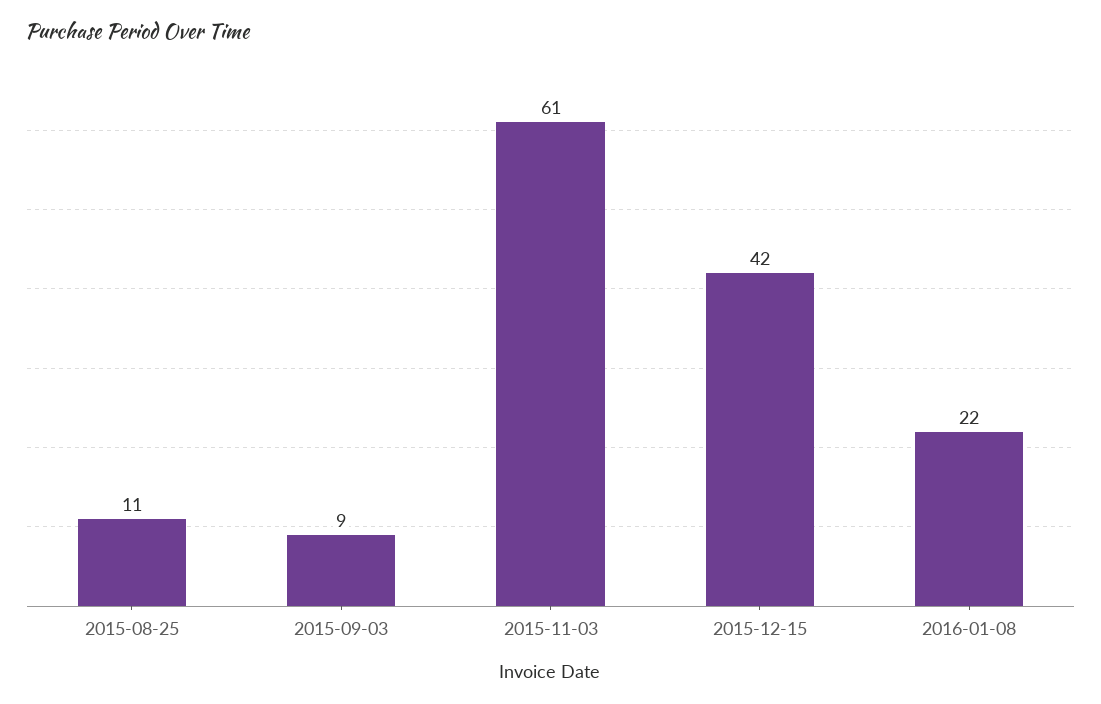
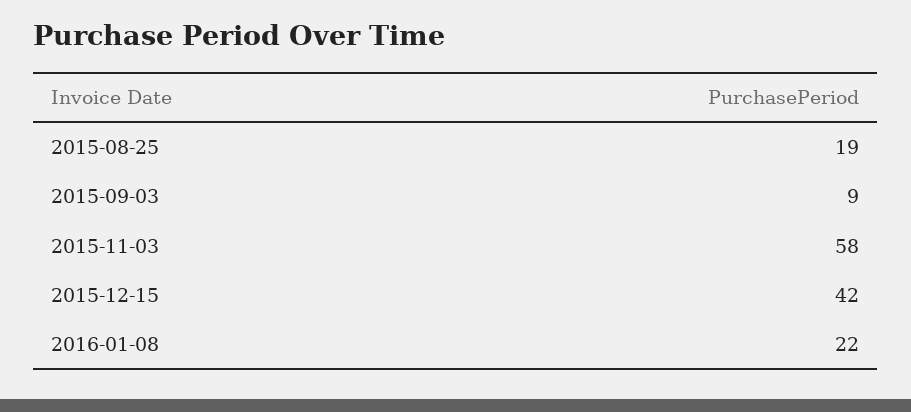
  {
-   "2015-08-25": 11,
+   "2015-08-25": 19,
    "2015-09-03": 9,
-   "2015-11-03": 61,
+   "2015-11-03": 58,
    "2015-12-15": 42,
    "2016-01-08": 22
  }

